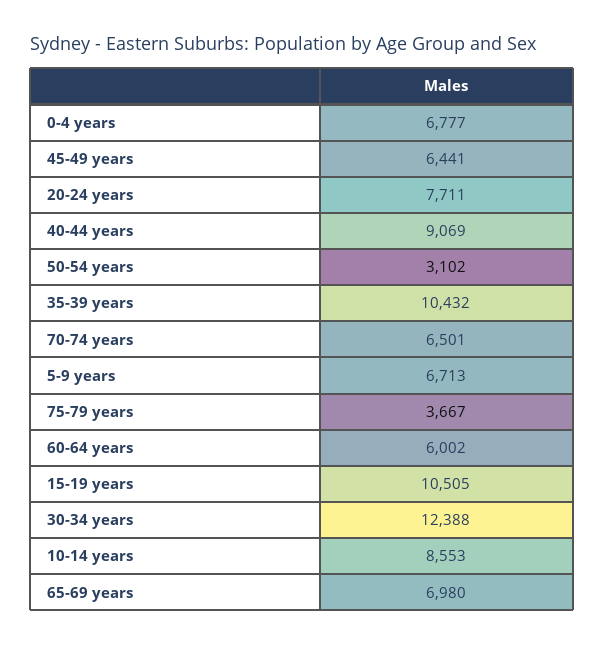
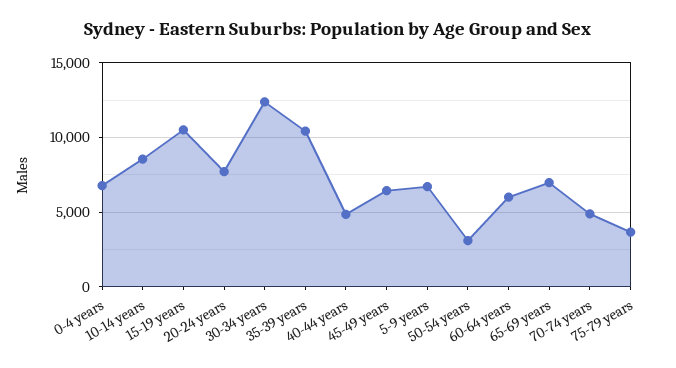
  {
    "0-4 years": 6777,
    "45-49 years": 6441,
    "20-24 years": 7711,
-   "40-44 years": 9069,
+   "40-44 years": 5000,
    "50-54 years": 3102,
    "35-39 years": 10432,
-   "70-74 years": 6501,
+   "70-74 years": 5000,
    "5-9 years": 6713,
    "75-79 years": 3667,
    "60-64 years": 6002,
    "15-19 years": 10505,
    "30-34 years": 12388,
    "10-14 years": 8553,
    "65-69 years": 6980
  }

